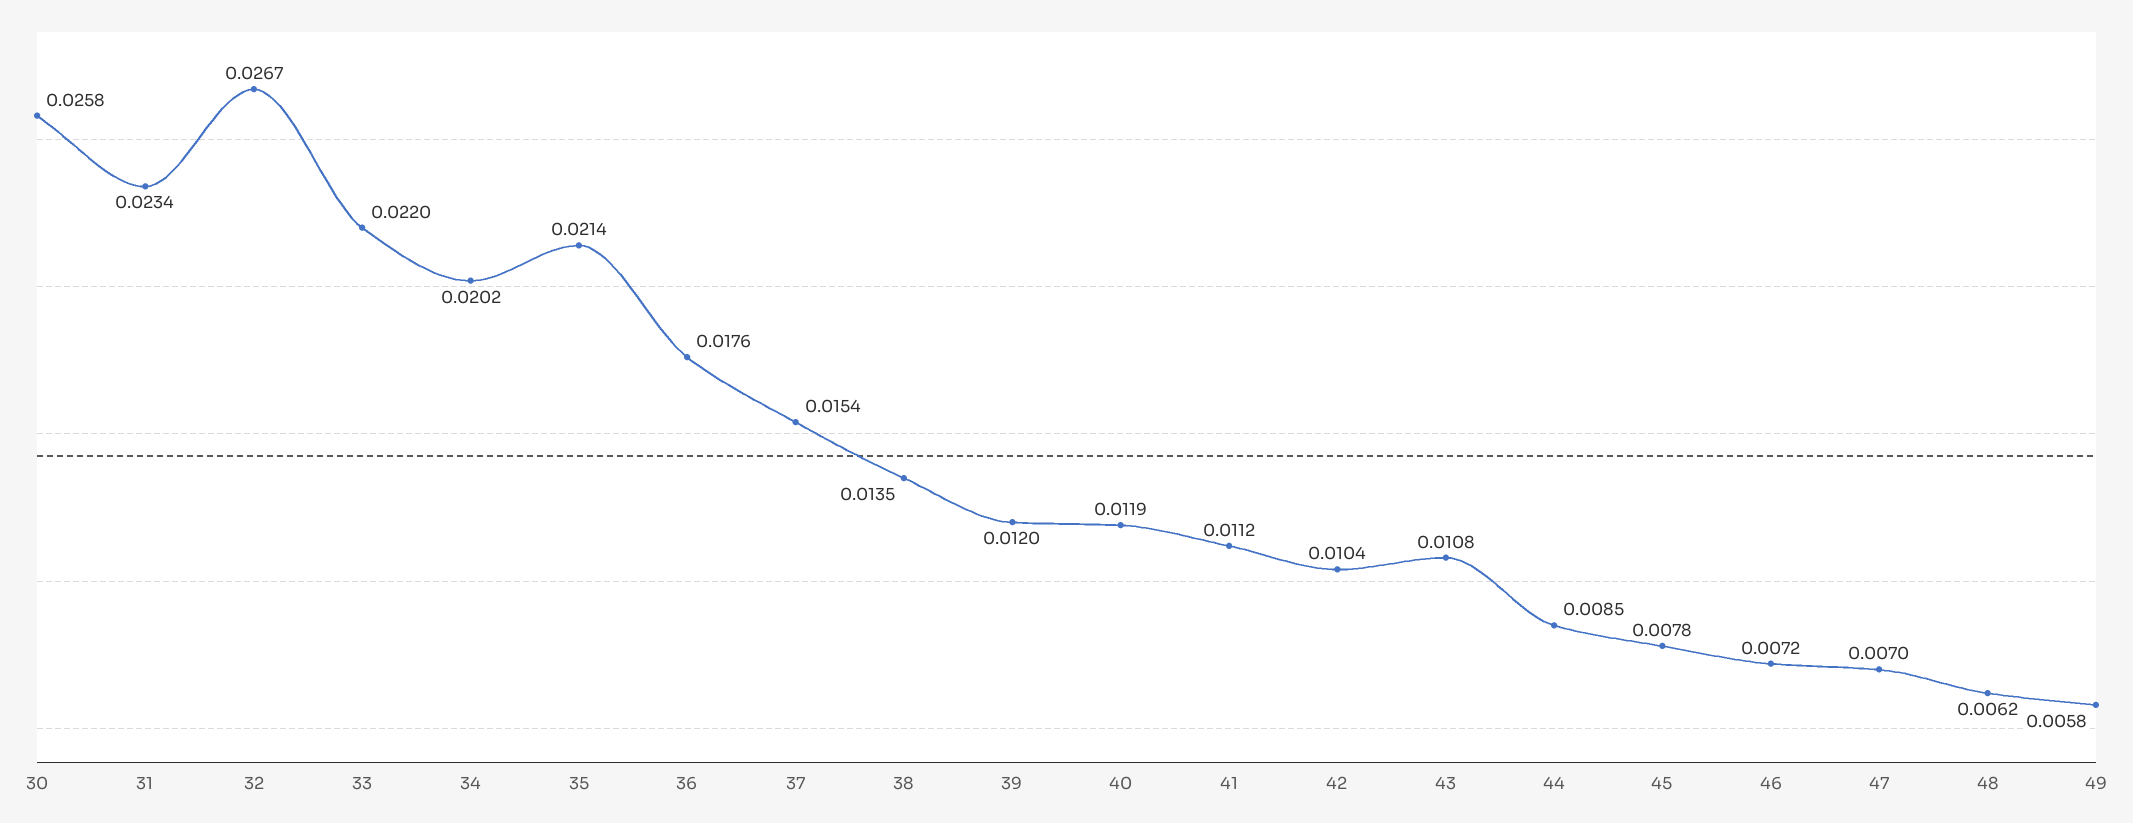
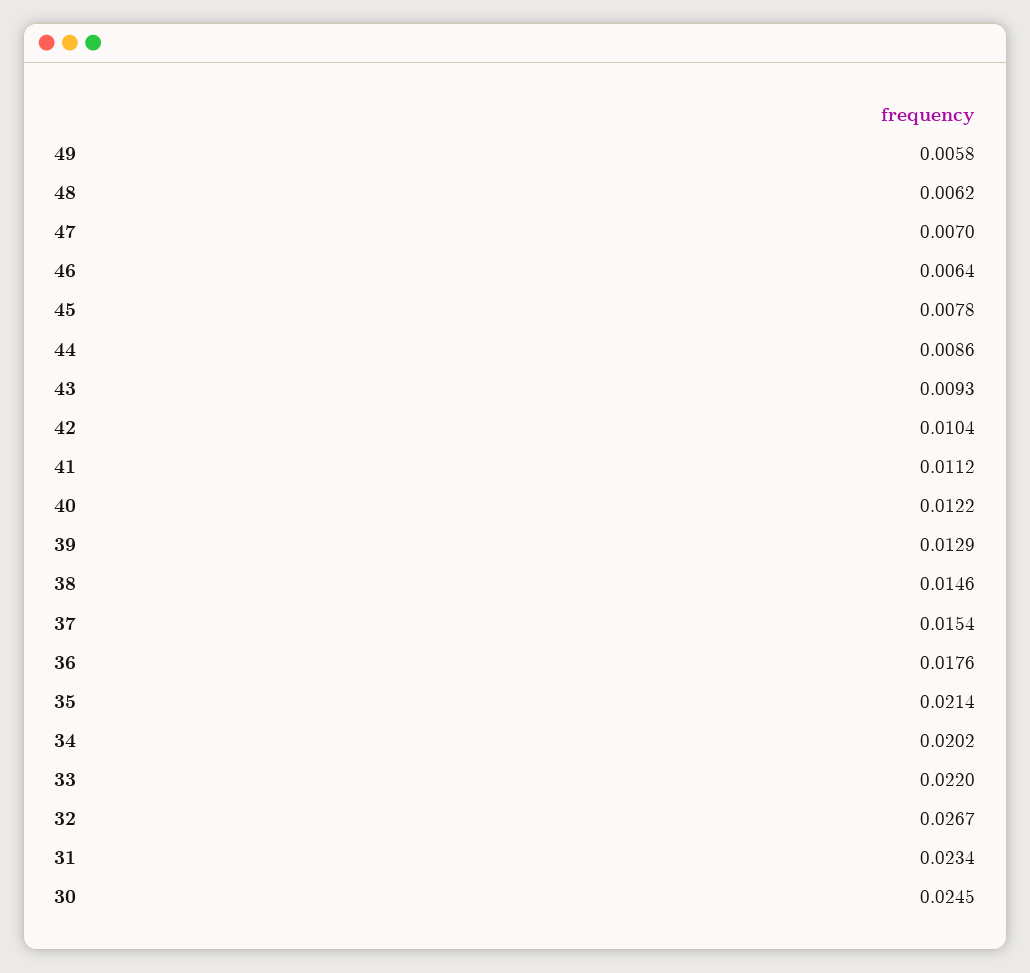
  {
-   "30": 0.0258,
+   "30": 0.0245,
    "31": 0.0234,
    "32": 0.0267,
    "33": 0.022,
    "34": 0.0202,
    "35": 0.0214,
    "36": 0.0176,
    "37": 0.0154,
-   "38": 0.0135,
+   "38": 0.0146,
-   "39": 0.012,
+   "39": 0.0129,
-   "40": 0.0119,
+   "40": 0.0122,
    "41": 0.0112,
    "42": 0.0104,
-   "43": 0.0108,
+   "43": 0.0093,
-   "44": 0.0085,
+   "44": 0.0086,
    "45": 0.0078,
-   "46": 0.0072,
+   "46": 0.0064,
    "47": 0.007,
    "48": 0.0062,
    "49": 0.0058
  }

